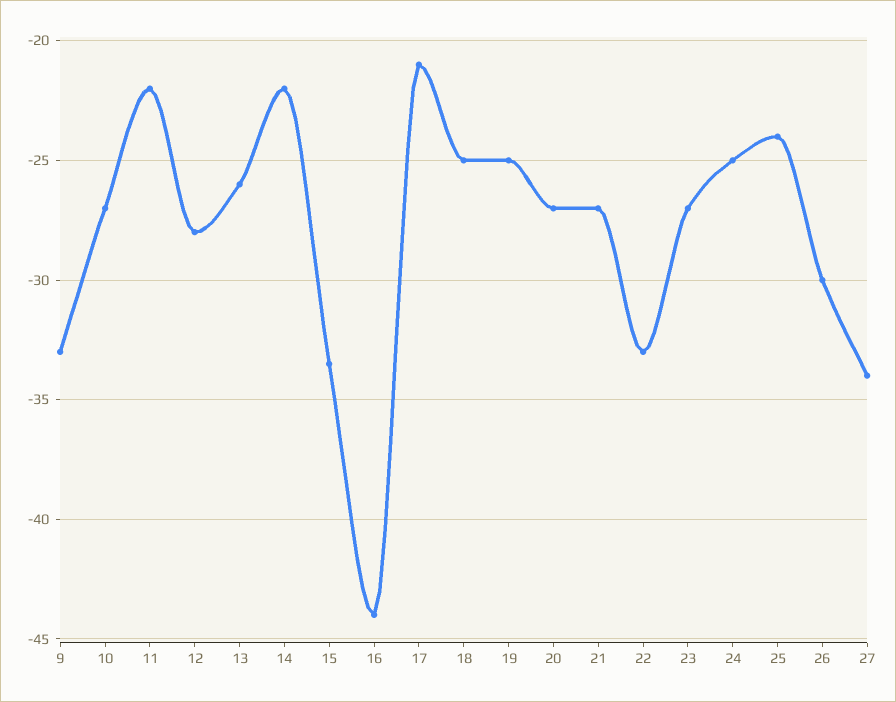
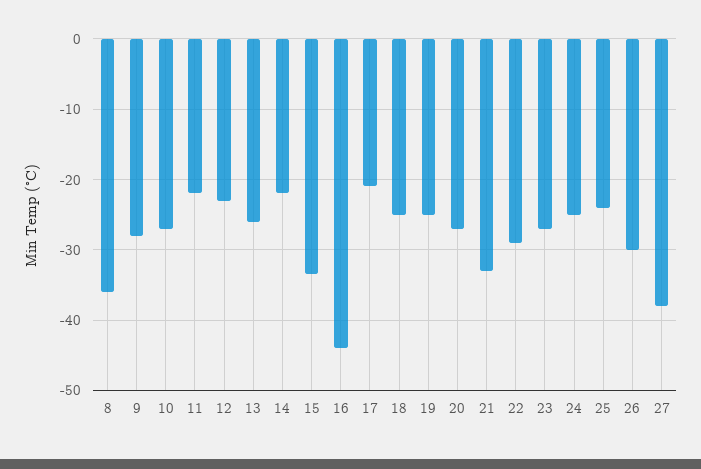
  {
-   "9": -33,
+   "9": -28,
    "10": -27,
    "11": -22,
-   "12": -28,
+   "12": -23,
    "13": -26,
    "14": -22,
    "15": -33.5,
    "16": -44,
    "17": -21,
    "18": -25,
    "19": -25,
    "20": -27,
-   "21": -27,
+   "21": -33,
-   "22": -33,
+   "22": -29,
    "23": -27,
    "24": -25,
    "25": -24,
    "26": -30,
-   "27": -34
+   "27": -38,
+   "8": -36
  }

